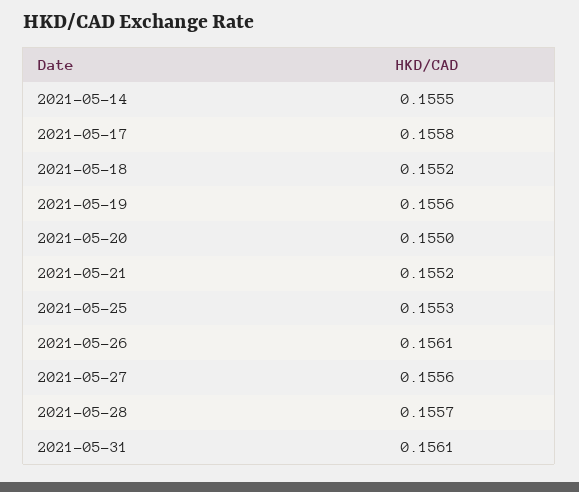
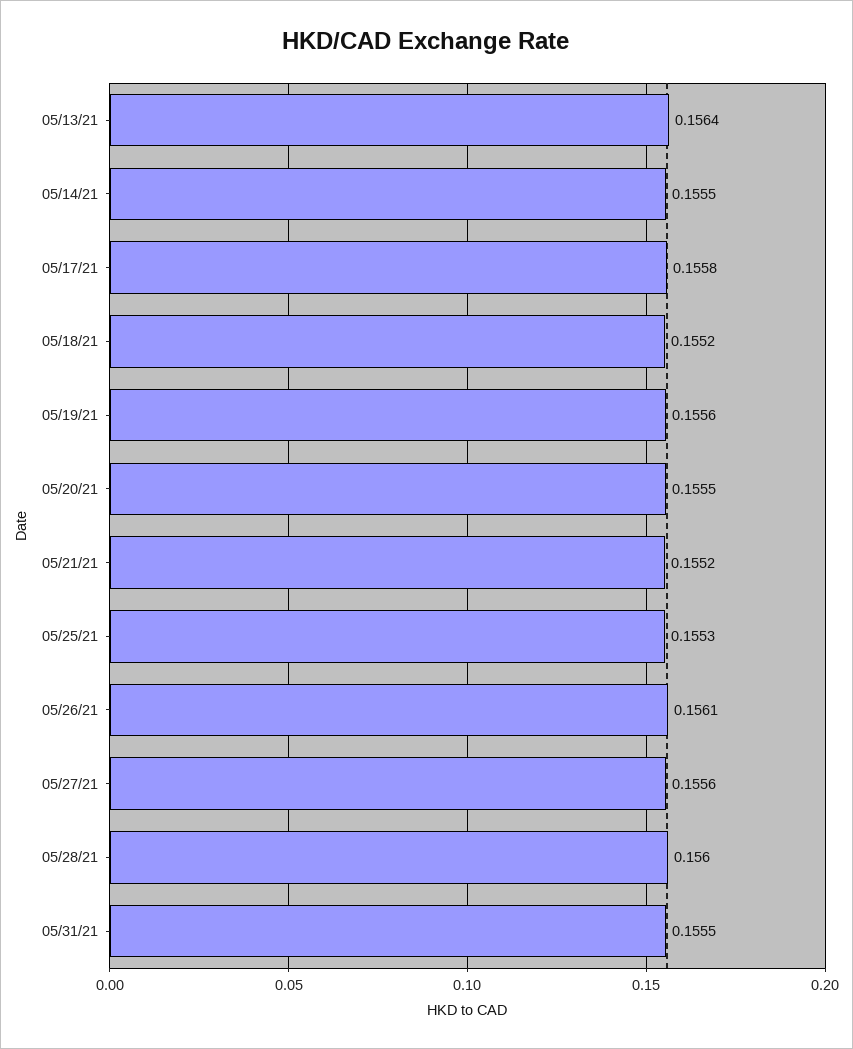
  {
    "2021-05-14": 0.1555,
    "2021-05-17": 0.1558,
    "2021-05-18": 0.1552,
    "2021-05-19": 0.1556,
-   "2021-05-20": 0.155,
+   "2021-05-20": 0.1555,
    "2021-05-21": 0.1552,
    "2021-05-25": 0.1553,
    "2021-05-26": 0.1561,
    "2021-05-27": 0.1556,
-   "2021-05-28": 0.1557,
+   "2021-05-28": 0.156,
-   "2021-05-31": 0.1561
+   "2021-05-31": 0.1555,
+   "05/13/21": 0.1564
  }

